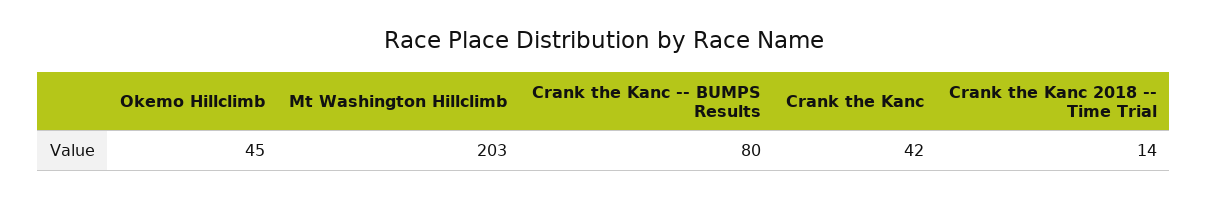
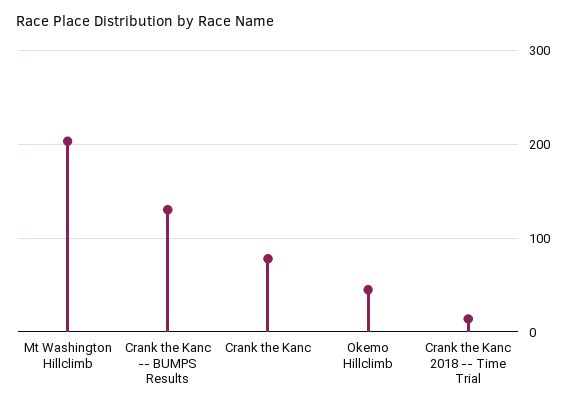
  {
    "Okemo Hillclimb": 45,
    "Mt Washington Hillclimb": 203,
-   "Crank the Kanc -- BUMPS Results": 80,
+   "Crank the Kanc -- BUMPS Results": 130,
-   "Crank the Kanc": 42,
+   "Crank the Kanc": 80,
    "Crank the Kanc 2018 -- Time Trial": 14
  }

